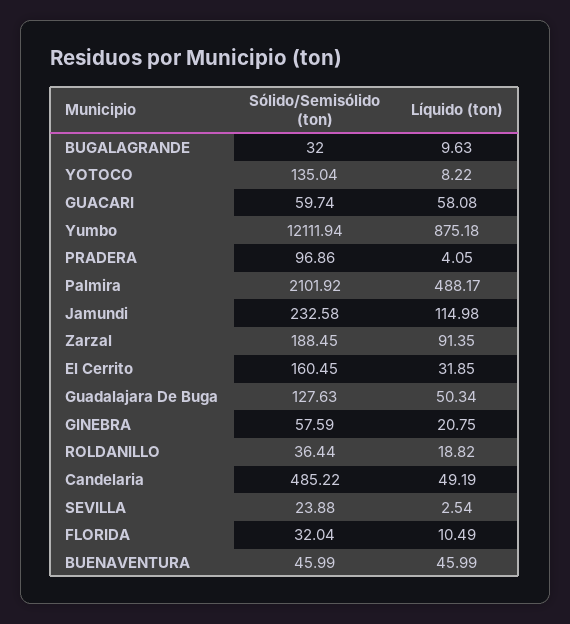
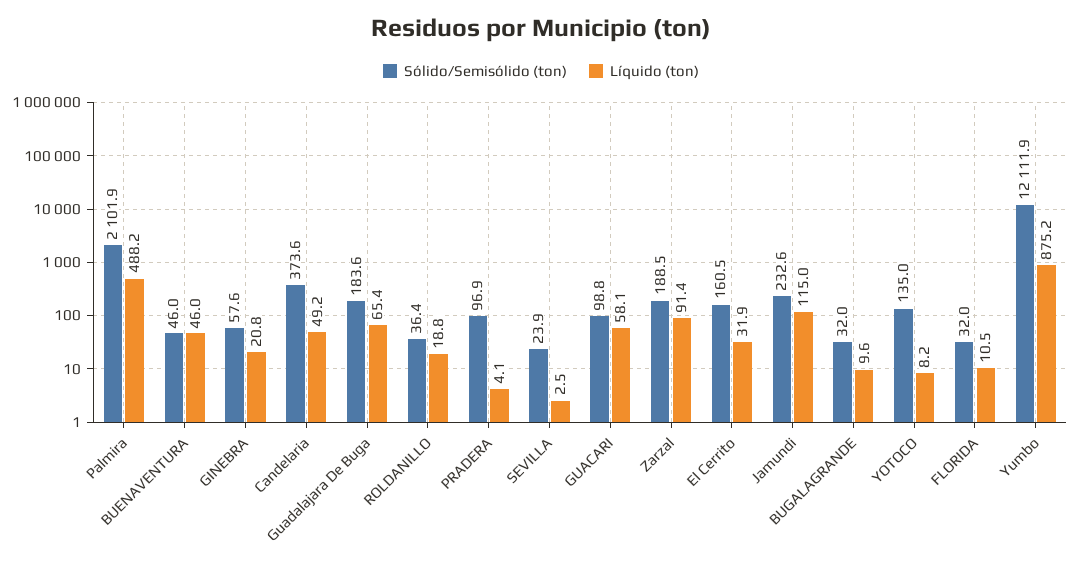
  {
    "Sólido/Semisólido (ton)": {
      "BUGALAGRANDE": 32,
      "YOTOCO": 135.04,
-     "GUACARI": 59.74,
+     "GUACARI": 98.8,
      "Yumbo": 12111.94,
      "PRADERA": 96.86,
      "Palmira": 2101.92,
      "Jamundi": 232.58,
      "Zarzal": 188.45,
      "El Cerrito": 160.45,
-     "Guadalajara De Buga": 127.63,
+     "Guadalajara De Buga": 183.6,
      "GINEBRA": 57.59,
      "ROLDANILLO": 36.44,
-     "Candelaria": 485.22,
+     "Candelaria": 373.6,
      "SEVILLA": 23.88,
      "FLORIDA": 32.04,
      "BUENAVENTURA": 45.99
    },
    "Líquido (ton)": {
      "BUGALAGRANDE": 9.63,
      "YOTOCO": 8.22,
      "GUACARI": 58.08,
      "Yumbo": 875.18,
      "PRADERA": 4.05,
      "Palmira": 488.17,
      "Jamundi": 114.98,
      "Zarzal": 91.35,
      "El Cerrito": 31.85,
-     "Guadalajara De Buga": 50.34,
+     "Guadalajara De Buga": 65.4,
      "GINEBRA": 20.75,
      "ROLDANILLO": 18.82,
      "Candelaria": 49.19,
      "SEVILLA": 2.54,
      "FLORIDA": 10.49,
      "BUENAVENTURA": 45.99
    }
  }

